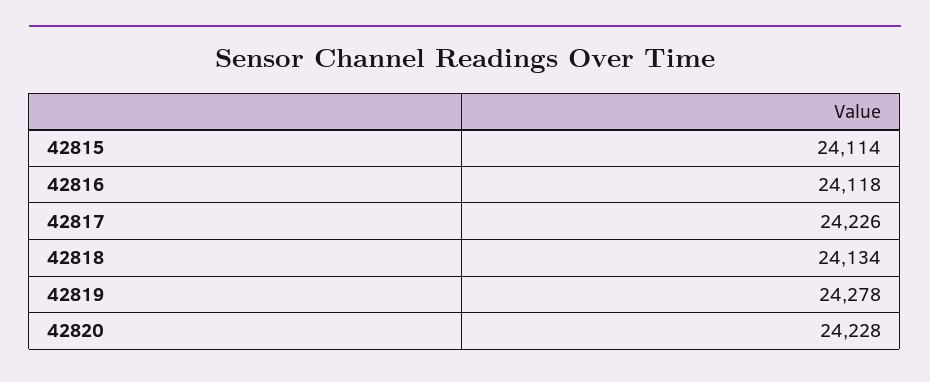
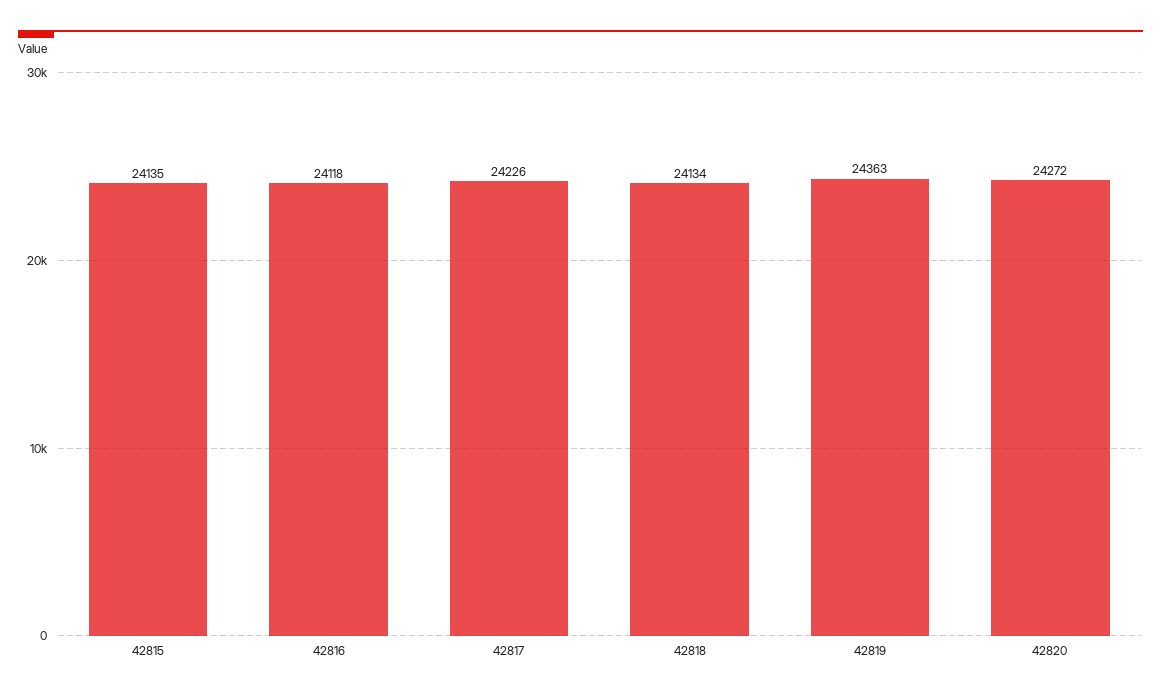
  {
-   "42815": 24114,
+   "42815": 24135,
    "42816": 24118,
    "42817": 24226,
    "42818": 24134,
-   "42819": 24278,
+   "42819": 24363,
-   "42820": 24228
+   "42820": 24272
  }

